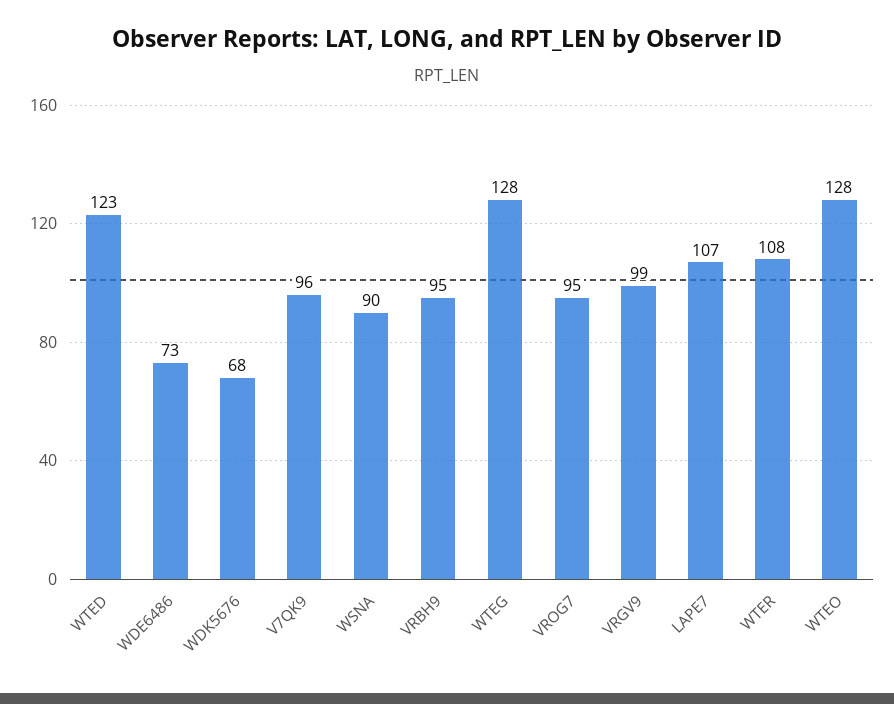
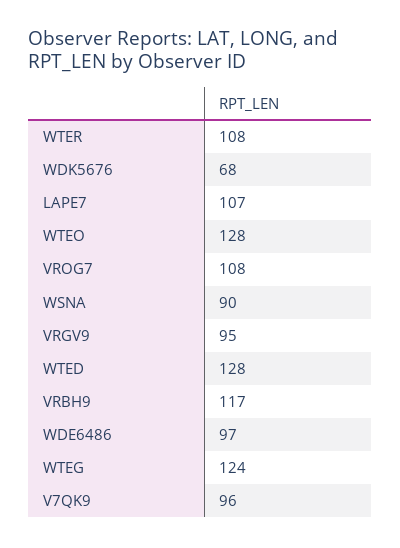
  {
-   "WTED": 123,
+   "WTED": 128,
-   "WDE6486": 73,
+   "WDE6486": 97,
    "WDK5676": 68,
    "V7QK9": 96,
    "WSNA": 90,
-   "VRBH9": 95,
+   "VRBH9": 117,
-   "WTEG": 128,
+   "WTEG": 124,
-   "VROG7": 95,
+   "VROG7": 108,
-   "VRGV9": 99,
+   "VRGV9": 95,
    "LAPE7": 107,
    "WTER": 108,
    "WTEO": 128
  }

